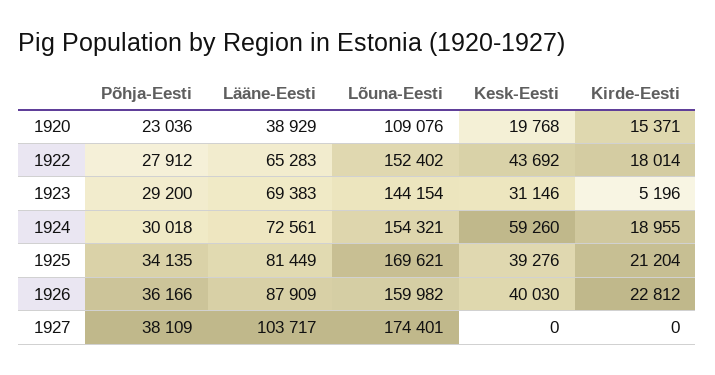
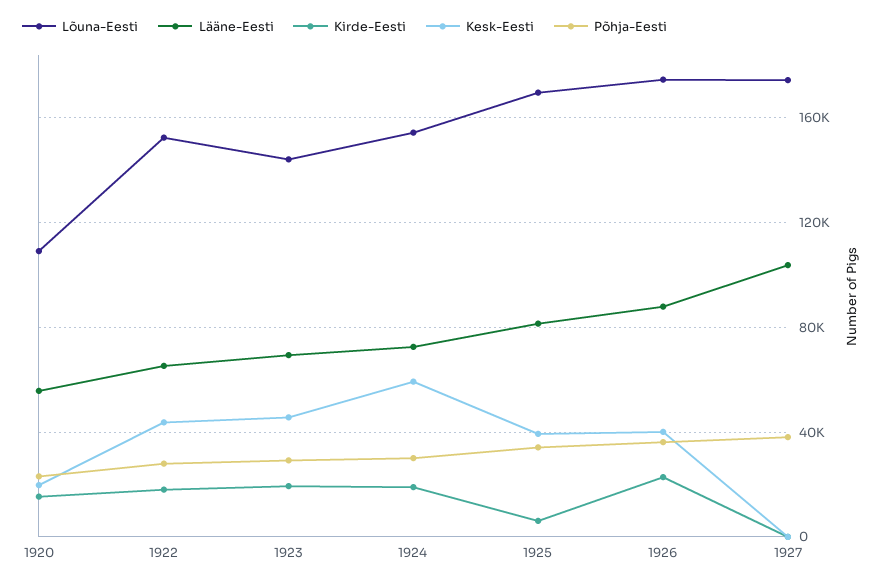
  {
    "Põhja-Eesti": {
      "1920": 23036,
      "1922": 27912,
      "1923": 29200,
      "1924": 30018,
      "1925": 34135,
      "1926": 36166,
      "1927": 38109
    },
    "Lääne-Eesti": {
-     "1920": 38929,
+     "1920": 55000,
      "1922": 65283,
      "1923": 69383,
      "1924": 72561,
      "1925": 81449,
      "1926": 87909,
      "1927": 103717
    },
    "Lõuna-Eesti": {
      "1920": 109076,
      "1922": 152402,
      "1923": 144154,
      "1924": 154321,
      "1925": 169621,
-     "1926": 159982,
+     "1926": 175000,
      "1927": 174401
    },
    "Kesk-Eesti": {
      "1920": 19768,
      "1922": 43692,
-     "1923": 31146,
+     "1923": 45000,
      "1924": 59260,
      "1925": 39276,
      "1926": 40030,
      "1927": 0
    },
    "Kirde-Eesti": {
      "1920": 15371,
      "1922": 18014,
-     "1923": 5196,
+     "1923": 20000,
      "1924": 18955,
-     "1925": 21204,
+     "1925": 5000,
      "1926": 22812,
      "1927": 0
    }
  }

